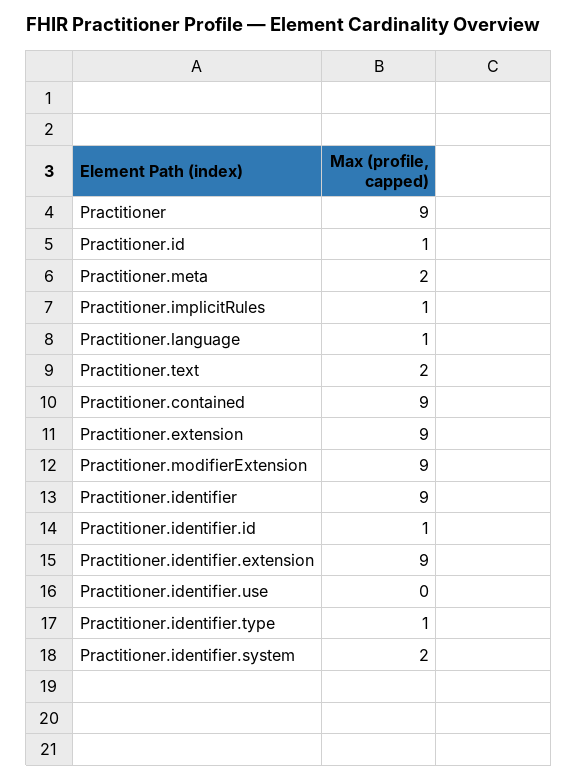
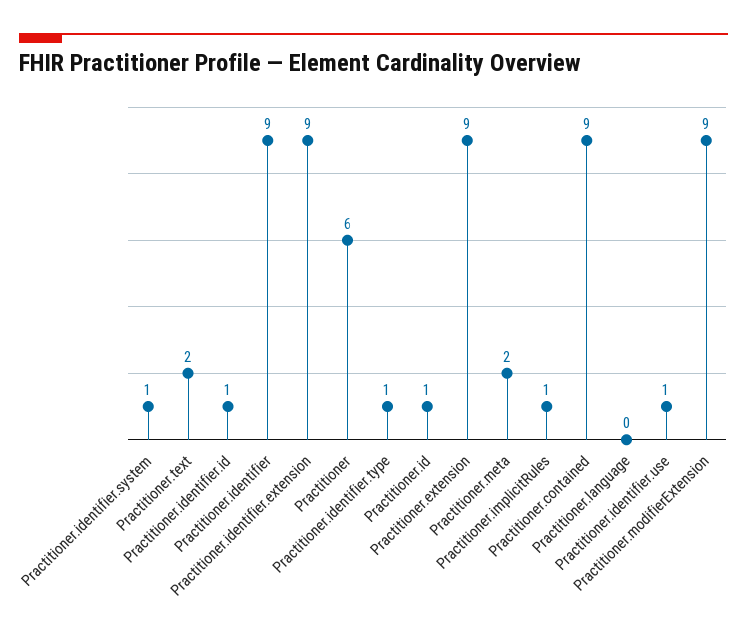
  {
-   "Practitioner": 9,
+   "Practitioner": 6,
    "Practitioner.id": 1,
    "Practitioner.meta": 2,
    "Practitioner.implicitRules": 1,
-   "Practitioner.language": 1,
+   "Practitioner.language": 0,
    "Practitioner.text": 2,
    "Practitioner.contained": 9,
    "Practitioner.extension": 9,
    "Practitioner.modifierExtension": 9,
    "Practitioner.identifier": 9,
    "Practitioner.identifier.id": 1,
    "Practitioner.identifier.extension": 9,
-   "Practitioner.identifier.use": 0,
+   "Practitioner.identifier.use": 1,
    "Practitioner.identifier.type": 1,
-   "Practitioner.identifier.system": 2
+   "Practitioner.identifier.system": 1
  }

